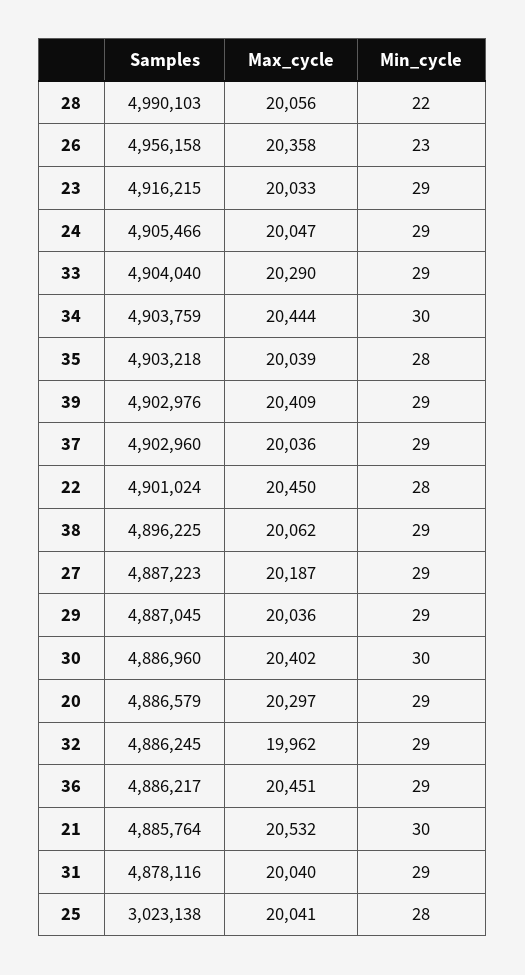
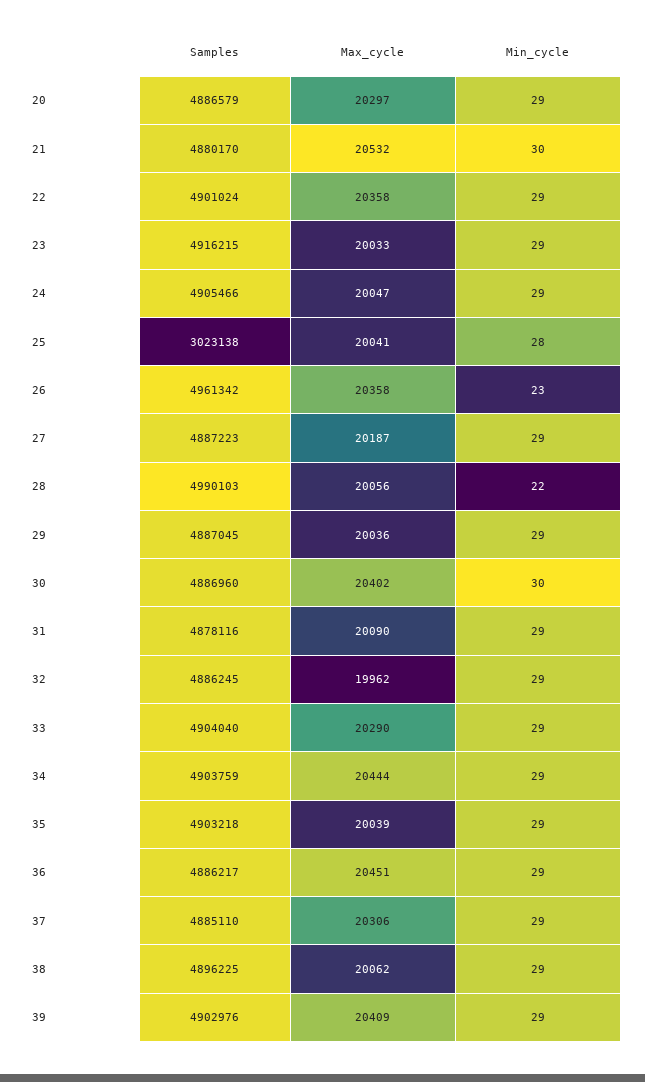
  {
    "Samples": {
      "28": 4990103,
-     "26": 4956158,
+     "26": 4961342,
      "23": 4916215,
      "24": 4905466,
      "33": 4904040,
      "34": 4903759,
      "35": 4903218,
      "39": 4902976,
-     "37": 4902960,
+     "37": 4885110,
      "22": 4901024,
      "38": 4896225,
      "27": 4887223,
      "29": 4887045,
      "30": 4886960,
      "20": 4886579,
      "32": 4886245,
      "36": 4886217,
-     "21": 4885764,
+     "21": 4880170,
      "31": 4878116,
      "25": 3023138
    },
    "Max_cycle": {
      "28": 20056,
      "26": 20358,
      "23": 20033,
      "24": 20047,
      "33": 20290,
      "34": 20444,
      "35": 20039,
      "39": 20409,
-     "37": 20036,
+     "37": 20306,
-     "22": 20450,
+     "22": 20358,
      "38": 20062,
      "27": 20187,
      "29": 20036,
      "30": 20402,
      "20": 20297,
      "32": 19962,
      "36": 20451,
      "21": 20532,
-     "31": 20040,
+     "31": 20090,
      "25": 20041
    },
    "Min_cycle": {
      "28": 22,
      "26": 23,
      "23": 29,
      "24": 29,
      "33": 29,
-     "34": 30,
+     "34": 29,
-     "35": 28,
+     "35": 29,
      "39": 29,
      "37": 29,
-     "22": 28,
+     "22": 29,
      "38": 29,
      "27": 29,
      "29": 29,
      "30": 30,
      "20": 29,
      "32": 29,
      "36": 29,
      "21": 30,
      "31": 29,
      "25": 28
    }
  }

